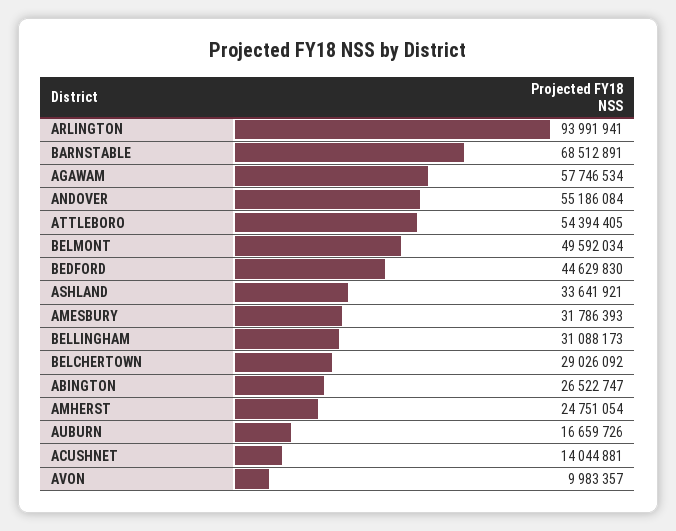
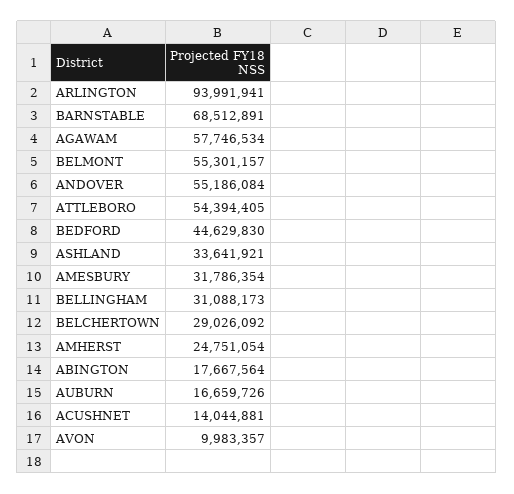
  {
    "ARLINGTON": 93991941,
    "BARNSTABLE": 68512891,
    "AGAWAM": 57746534,
    "ANDOVER": 55186084,
    "ATTLEBORO": 54394405,
-   "BELMONT": 49592034,
+   "BELMONT": 55301157,
    "BEDFORD": 44629830,
    "ASHLAND": 33641921,
-   "AMESBURY": 31786393,
+   "AMESBURY": 31786354,
    "BELLINGHAM": 31088173,
    "BELCHERTOWN": 29026092,
-   "ABINGTON": 26522747,
+   "ABINGTON": 17667564,
    "AMHERST": 24751054,
    "AUBURN": 16659726,
    "ACUSHNET": 14044881,
    "AVON": 9983357
  }

